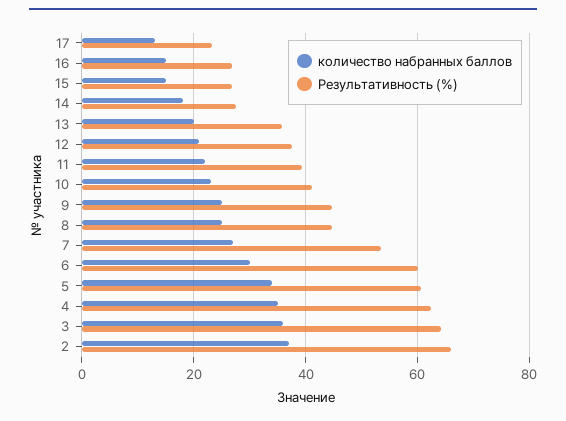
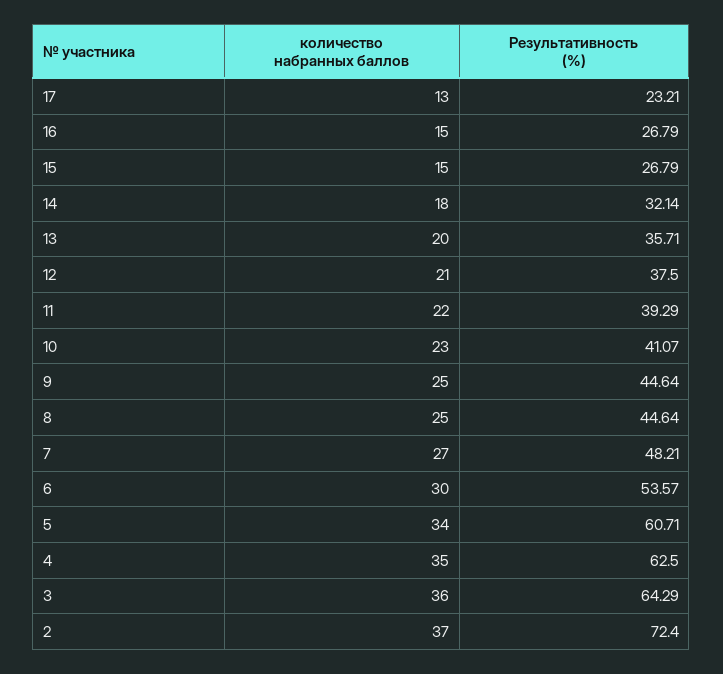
  {
    "количество набранных баллов": {
      "17": 13,
      "16": 15,
      "15": 15,
      "14": 18,
      "13": 20,
      "12": 21,
      "11": 22,
      "10": 23,
      "9": 25,
      "8": 25,
      "7": 27,
      "6": 30,
      "5": 34,
      "4": 35,
      "3": 36,
      "2": 37
    },
    "Результативность (%)": {
      "17": 23.21,
      "16": 26.79,
      "15": 26.79,
-     "14": 28,
+     "14": 32.14,
      "13": 35.71,
      "12": 37.5,
      "11": 39.29,
      "10": 41.07,
      "9": 44.64,
      "8": 44.64,
-     "7": 54,
+     "7": 48.21,
-     "6": 60,
+     "6": 53.57,
      "5": 60.71,
      "4": 62.5,
      "3": 64.29,
-     "2": 66
+     "2": 72.4
    }
  }

